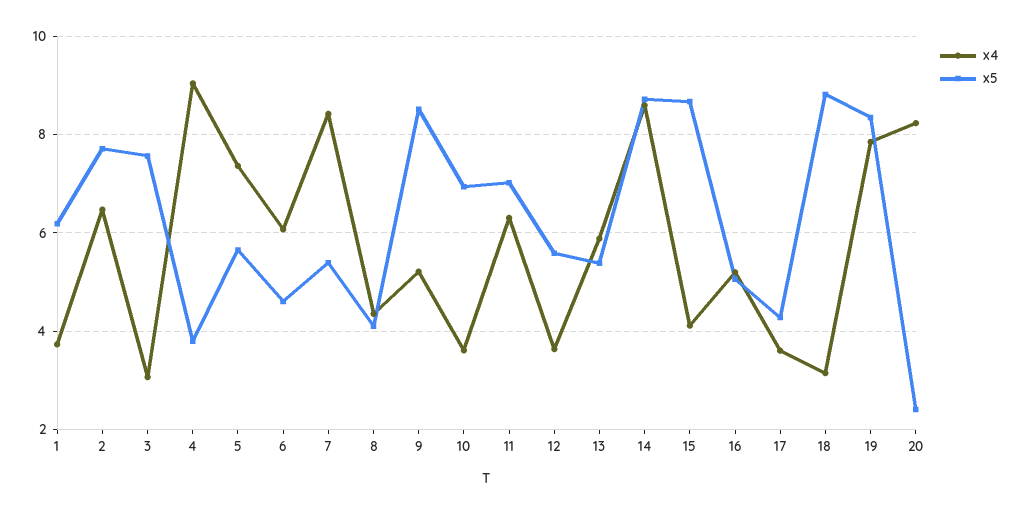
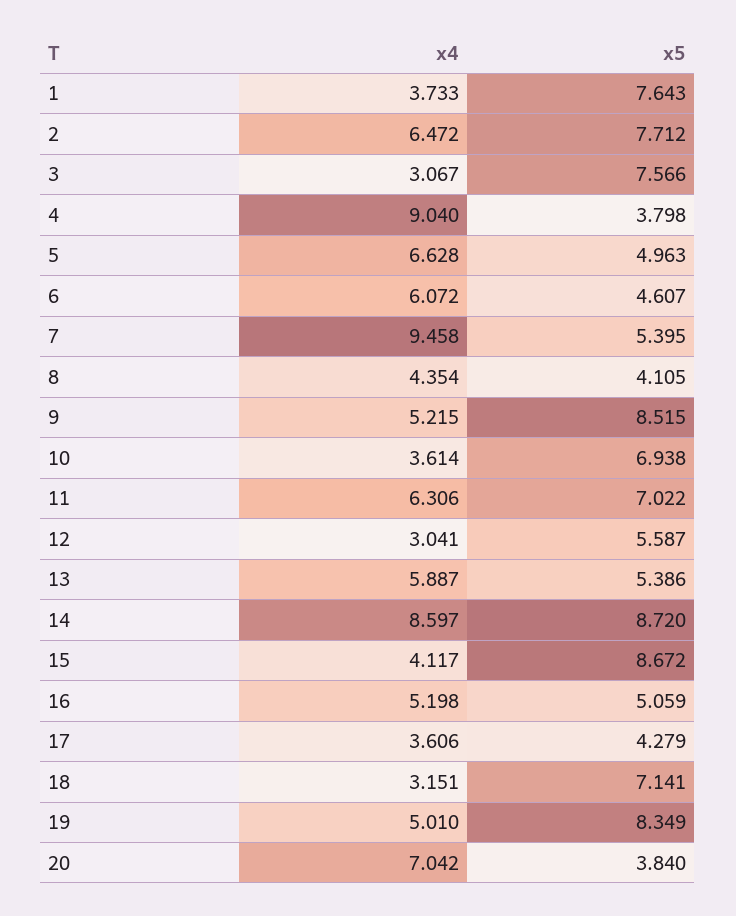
  {
    "x4": {
      "1": 3.733,
      "2": 6.472,
      "3": 3.067,
      "4": 9.04,
-     "5": 7.4,
+     "5": 6.628,
      "6": 6.072,
-     "7": 8.4,
+     "7": 9.458,
      "8": 4.354,
      "9": 5.215,
      "10": 3.614,
      "11": 6.306,
-     "12": 3.6,
+     "12": 3.041,
      "13": 5.887,
      "14": 8.597,
      "15": 4.117,
      "16": 5.198,
      "17": 3.606,
      "18": 3.151,
-     "19": 7.8,
+     "19": 5.01,
-     "20": 8.2
+     "20": 7.042
    },
    "x5": {
-     "1": 6.2,
+     "1": 7.643,
      "2": 7.712,
      "3": 7.566,
      "4": 3.798,
-     "5": 5.6,
+     "5": 4.963,
      "6": 4.607,
      "7": 5.395,
      "8": 4.105,
      "9": 8.515,
      "10": 6.938,
      "11": 7.022,
      "12": 5.587,
      "13": 5.386,
      "14": 8.72,
      "15": 8.672,
      "16": 5.059,
      "17": 4.279,
-     "18": 8.8,
+     "18": 7.141,
      "19": 8.349,
-     "20": 2.4
+     "20": 3.84
    }
  }

